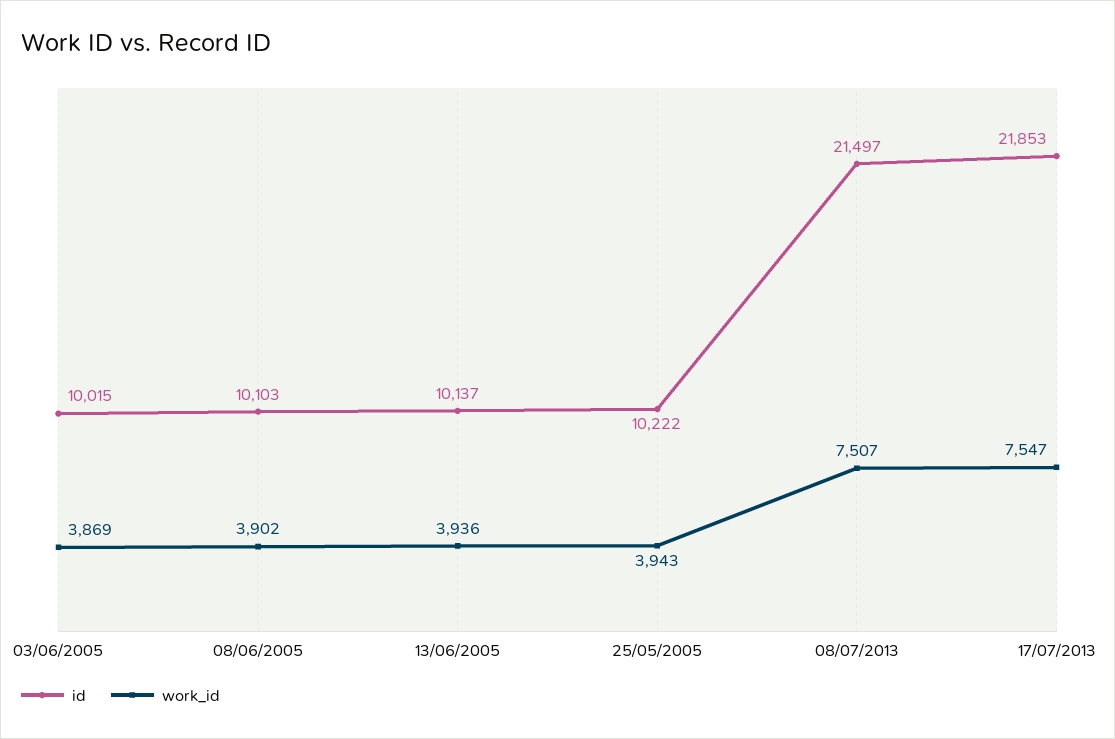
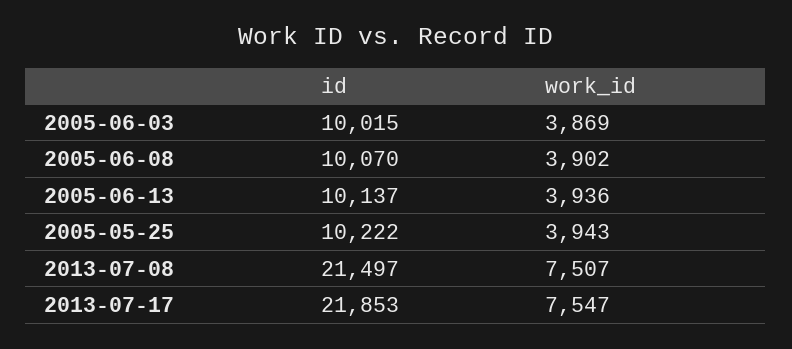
  {
    "id": {
      "03/06/2005": 10015,
-     "08/06/2005": 10103,
+     "08/06/2005": 10070,
      "13/06/2005": 10137,
      "25/05/2005": 10222,
      "08/07/2013": 21497,
      "17/07/2013": 21853
    },
    "work_id": {
      "03/06/2005": 3869,
      "08/06/2005": 3902,
      "13/06/2005": 3936,
      "25/05/2005": 3943,
      "08/07/2013": 7507,
      "17/07/2013": 7547
    }
  }

